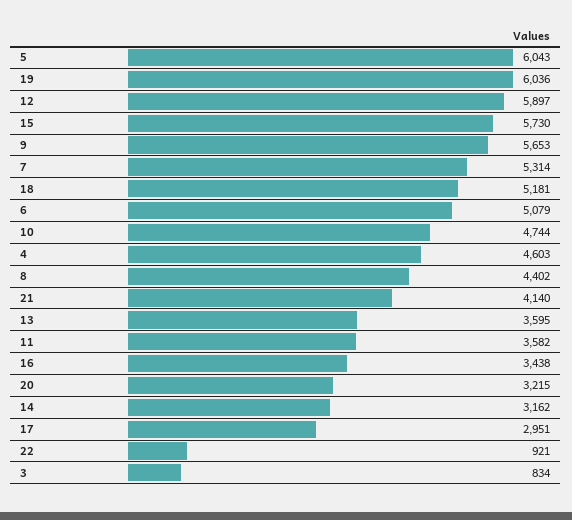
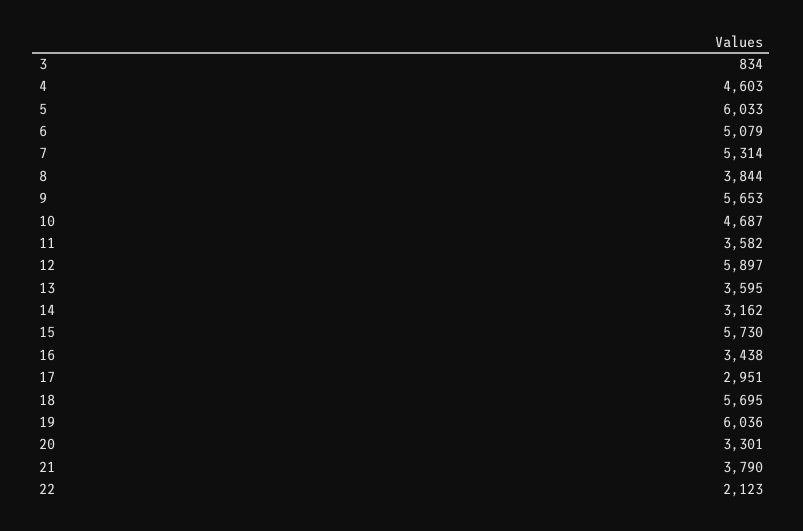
  {
-   "5": 6043,
+   "5": 6033,
    "19": 6036,
    "12": 5897,
    "15": 5730,
    "9": 5653,
    "7": 5314,
-   "18": 5181,
+   "18": 5695,
    "6": 5079,
-   "10": 4744,
+   "10": 4687,
    "4": 4603,
-   "8": 4402,
+   "8": 3844,
-   "21": 4140,
+   "21": 3790,
    "13": 3595,
    "11": 3582,
    "16": 3438,
-   "20": 3215,
+   "20": 3301,
    "14": 3162,
    "17": 2951,
-   "22": 921,
+   "22": 2123,
    "3": 834
  }

